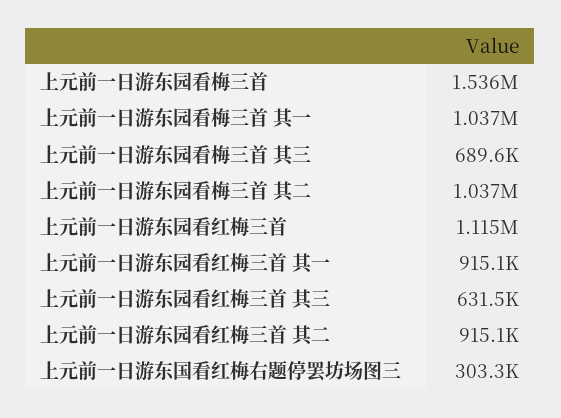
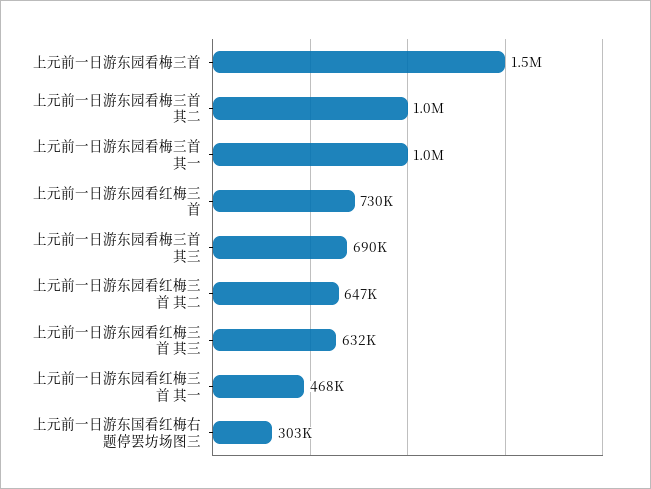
  {
    "上元前一日游东园看梅三首": 1536000,
    "上元前一日游东园看梅三首 其一": 1037000,
    "上元前一日游东园看梅三首 其三": 689600,
    "上元前一日游东园看梅三首 其二": 1037000,
-   "上元前一日游东园看红梅三首": 1115000,
+   "上元前一日游东园看红梅三首": 730000,
-   "上元前一日游东园看红梅三首 其一": 915100,
+   "上元前一日游东园看红梅三首 其一": 468000,
    "上元前一日游东园看红梅三首 其三": 631500,
-   "上元前一日游东园看红梅三首 其二": 915100,
+   "上元前一日游东园看红梅三首 其二": 647000,
    "上元前一日游东国看红梅右题停罢坊场图三": 303300
  }

